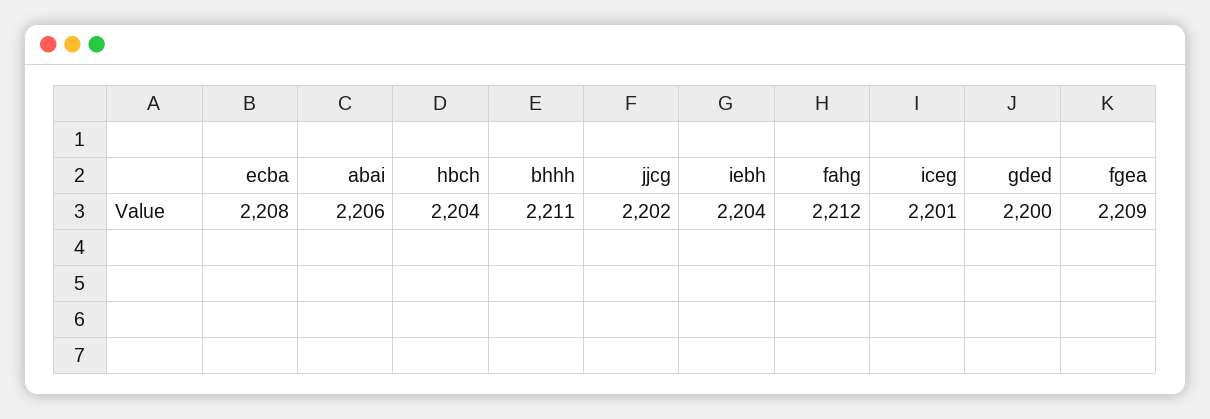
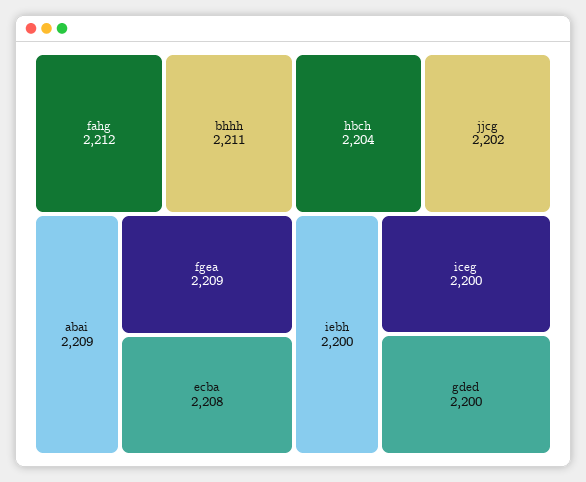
  {
    "ecba": 2208,
-   "abai": 2206,
+   "abai": 2209,
    "hbch": 2204,
    "bhhh": 2211,
    "jjcg": 2202,
-   "iebh": 2204,
+   "iebh": 2200,
    "fahg": 2212,
-   "iceg": 2201,
+   "iceg": 2200,
    "gded": 2200,
    "fgea": 2209
  }

